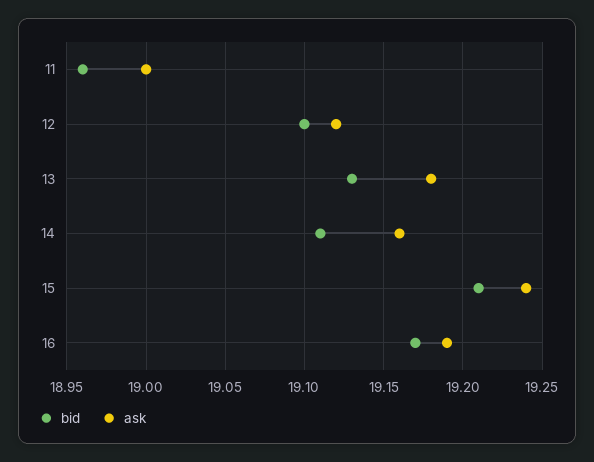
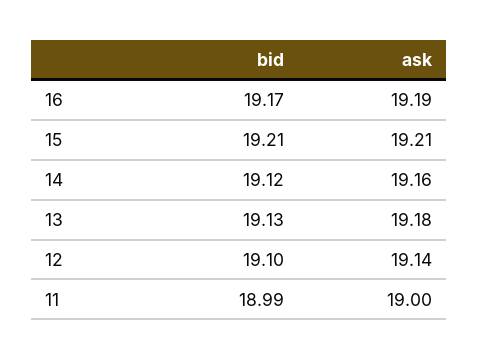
  {
    "bid": {
-     "11": 18.96,
+     "11": 18.99,
      "12": 19.1,
      "13": 19.13,
-     "14": 19.11,
+     "14": 19.12,
      "15": 19.21,
      "16": 19.17
    },
    "ask": {
      "11": 19,
-     "12": 19.12,
+     "12": 19.14,
      "13": 19.18,
      "14": 19.16,
-     "15": 19.24,
+     "15": 19.21,
      "16": 19.19
    }
  }

